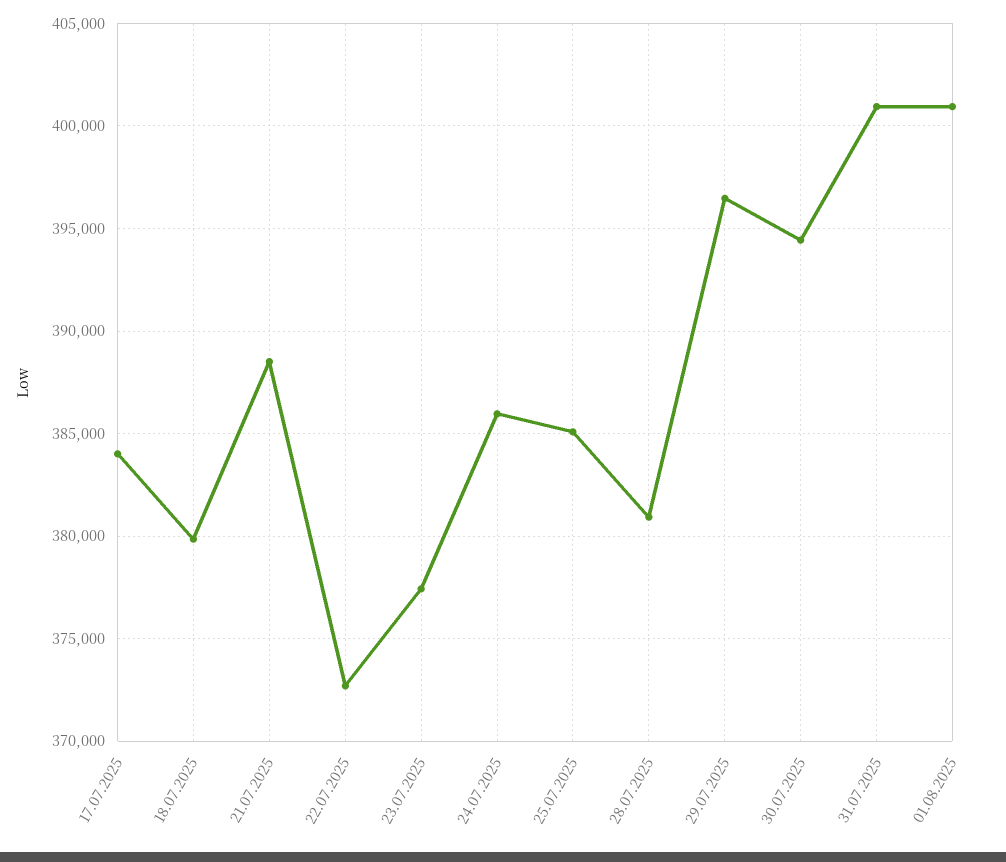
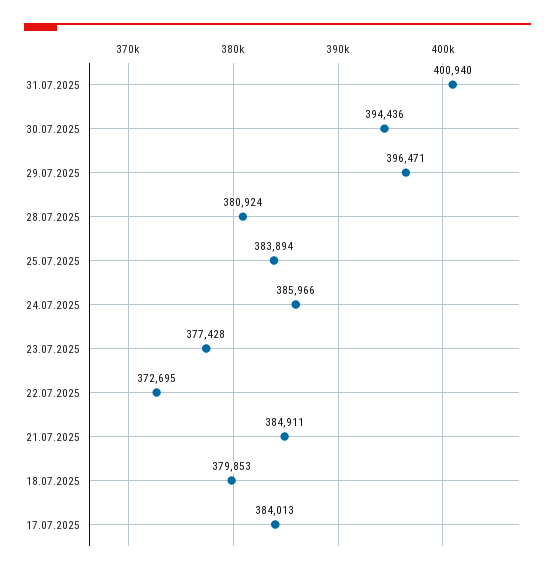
  {
    "17.07.2025": 384013,
    "18.07.2025": 379853,
-   "21.07.2025": 388500,
+   "21.07.2025": 384911,
    "22.07.2025": 372695,
    "23.07.2025": 377428,
    "24.07.2025": 385966,
-   "25.07.2025": 385000,
+   "25.07.2025": 383894,
    "28.07.2025": 380924,
    "29.07.2025": 396471,
    "30.07.2025": 394436,
-   "31.07.2025": 400940,
+   "31.07.2025": 400940
-   "01.08.2025": 401000
  }

